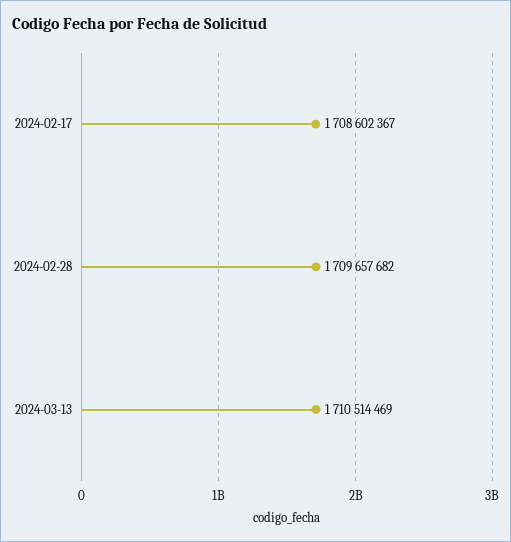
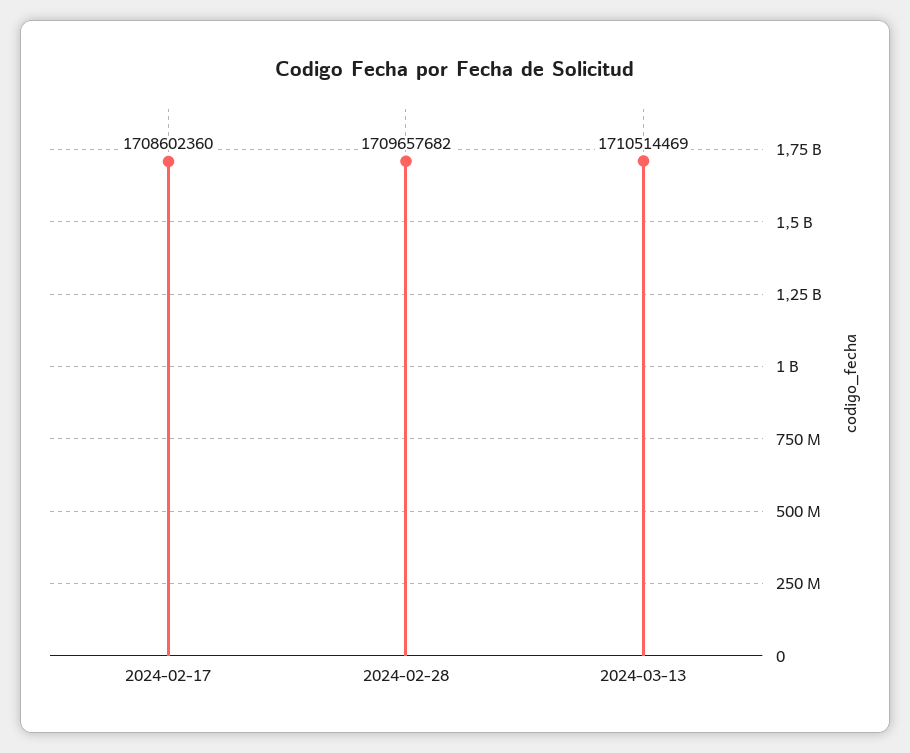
  {
-   "2024-02-17": 1708602367,
+   "2024-02-17": 1708602360,
    "2024-02-28": 1709657682,
    "2024-03-13": 1710514469
  }

